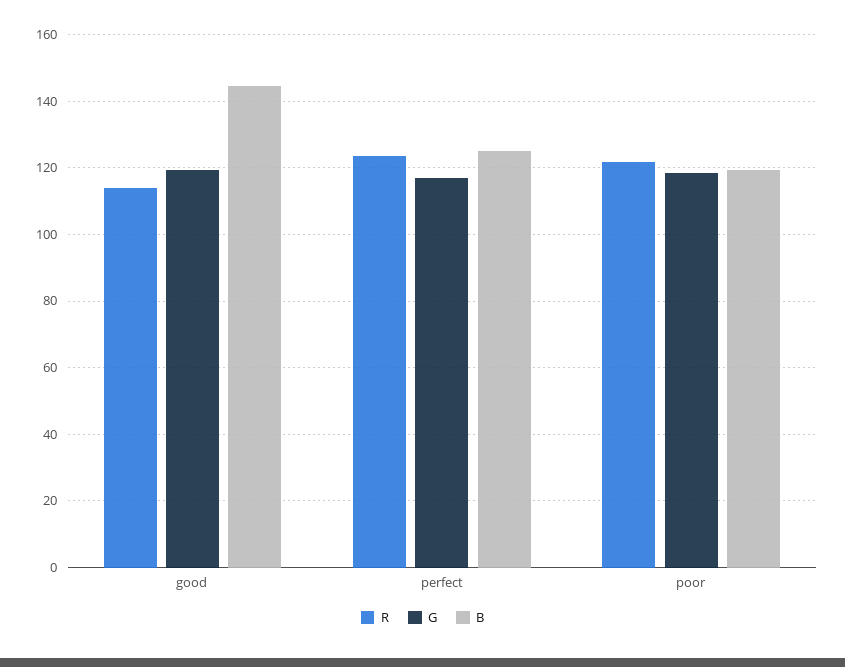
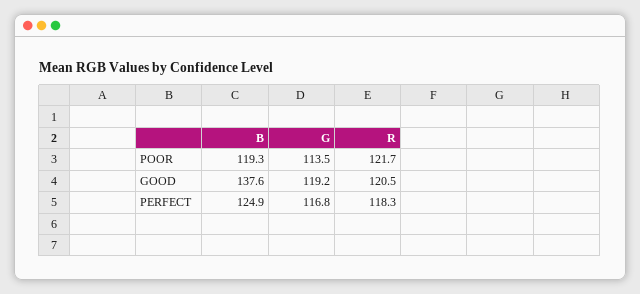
  {
    "R": {
-     "good": 114,
+     "good": 120.5,
-     "perfect": 124,
+     "perfect": 118.3,
      "poor": 121.7
    },
    "G": {
      "good": 119.2,
      "perfect": 116.8,
-     "poor": 118
+     "poor": 113.5
    },
    "B": {
-     "good": 144,
+     "good": 137.6,
      "perfect": 124.9,
      "poor": 119.3
    }
  }

